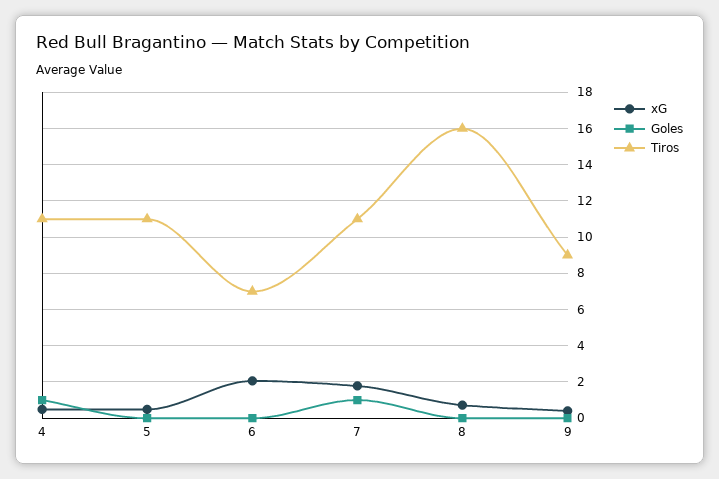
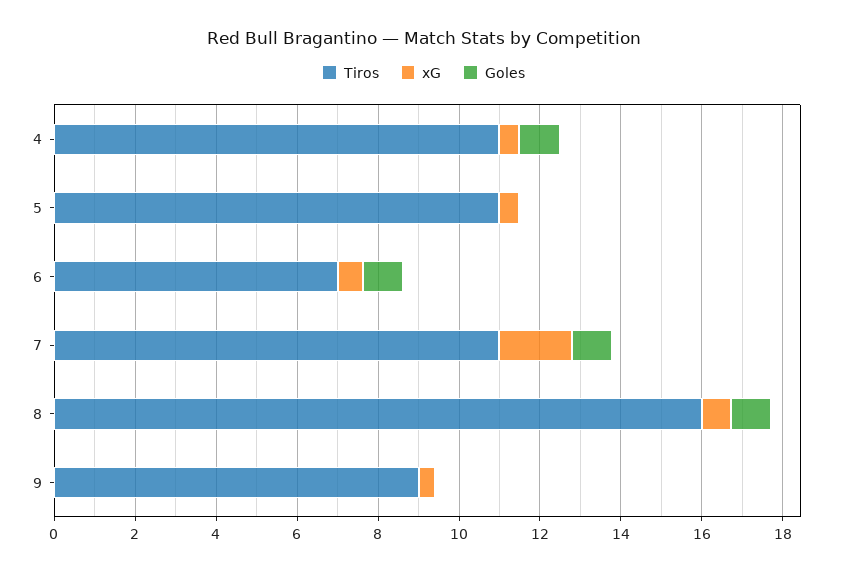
  {
    "xG": {
      "4": 0.5,
      "5": 0.5,
-     "6": 2,
+     "6": 0.5,
      "7": 2,
      "8": 0.5,
      "9": 0.5
    },
    "Goles": {
      "4": 1,
      "5": 0,
-     "6": 0,
+     "6": 1,
      "7": 1,
-     "8": 0,
+     "8": 1,
      "9": 0
    },
    "Tiros": {
      "4": 11,
      "5": 11,
      "6": 7,
      "7": 11,
      "8": 16,
      "9": 9
    }
  }

